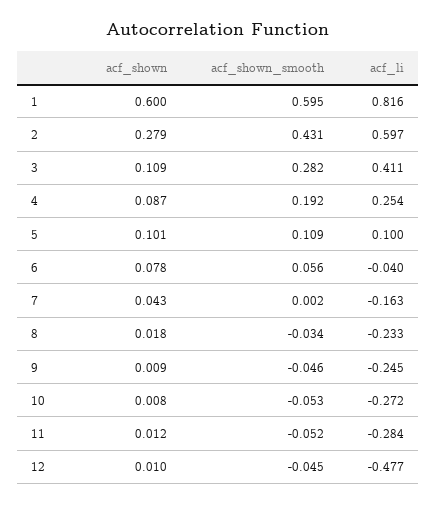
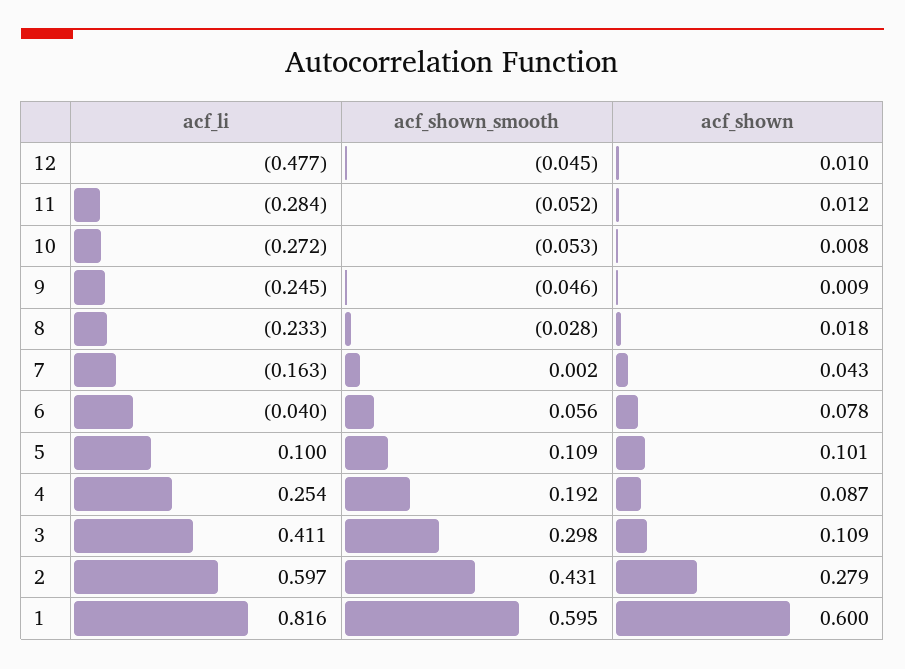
  {
    "acf_shown": {
      "1": 0.6,
      "2": 0.279,
      "3": 0.109,
      "4": 0.087,
      "5": 0.101,
      "6": 0.078,
      "7": 0.043,
      "8": 0.018,
      "9": 0.009,
      "10": 0.008,
      "11": 0.012,
      "12": 0.01
    },
    "acf_shown_smooth": {
      "1": 0.595,
      "2": 0.431,
-     "3": 0.282,
+     "3": 0.298,
      "4": 0.192,
      "5": 0.109,
      "6": 0.056,
      "7": 0.002,
-     "8": -0.034,
+     "8": -0.028,
      "9": -0.046,
      "10": -0.053,
      "11": -0.052,
      "12": -0.045
    },
    "acf_li": {
      "1": 0.816,
      "2": 0.597,
      "3": 0.411,
      "4": 0.254,
      "5": 0.1,
      "6": -0.04,
      "7": -0.163,
      "8": -0.233,
      "9": -0.245,
      "10": -0.272,
      "11": -0.284,
      "12": -0.477
    }
  }

